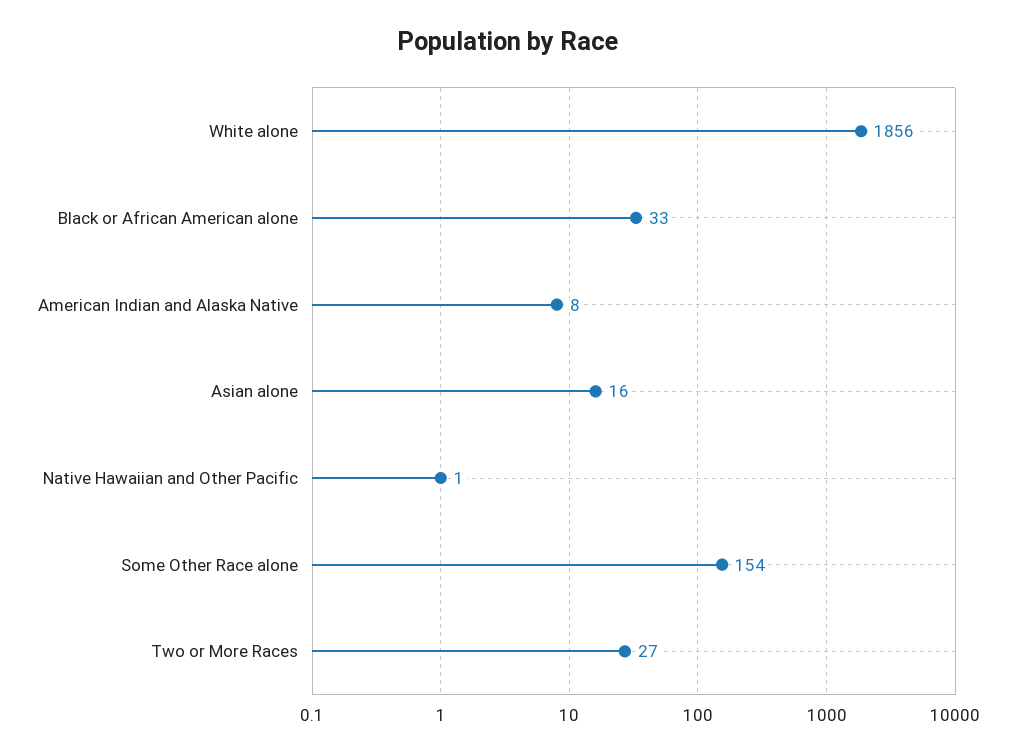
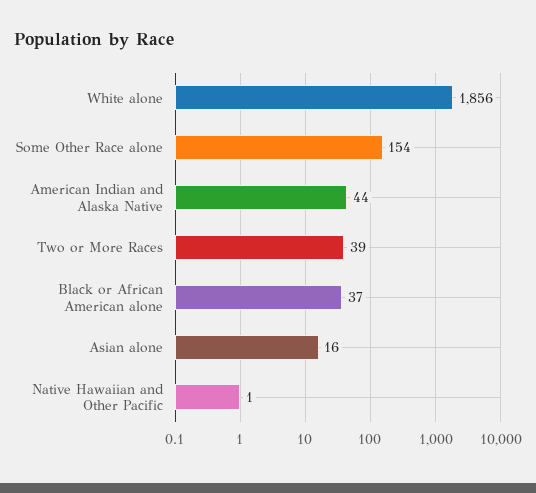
  {
    "White alone": 1856,
-   "Black or African American alone": 33,
+   "Black or African American alone": 37,
-   "American Indian and Alaska Native": 8,
+   "American Indian and Alaska Native": 44,
    "Asian alone": 16,
    "Native Hawaiian and Other Pacific": 1,
    "Some Other Race alone": 154,
-   "Two or More Races": 27
+   "Two or More Races": 39
  }

